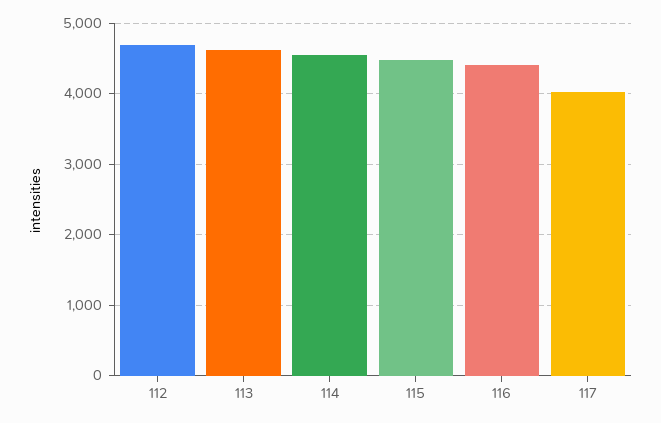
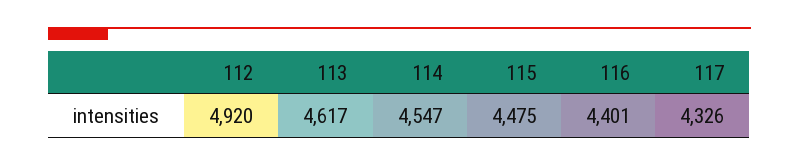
  {
-   "112": 4700,
+   "112": 4920,
    "113": 4617,
    "114": 4547,
    "115": 4475,
    "116": 4401,
-   "117": 4000
+   "117": 4326
  }

